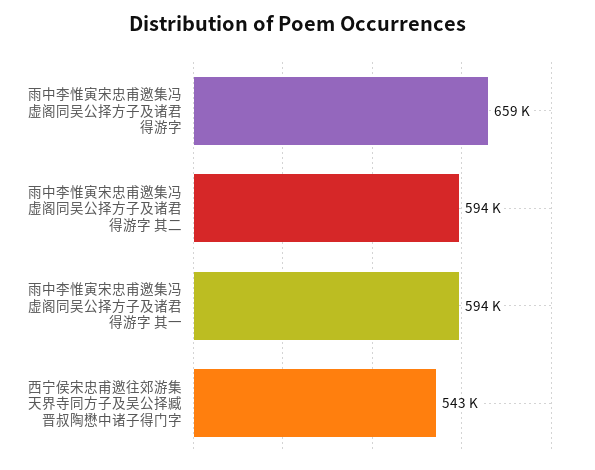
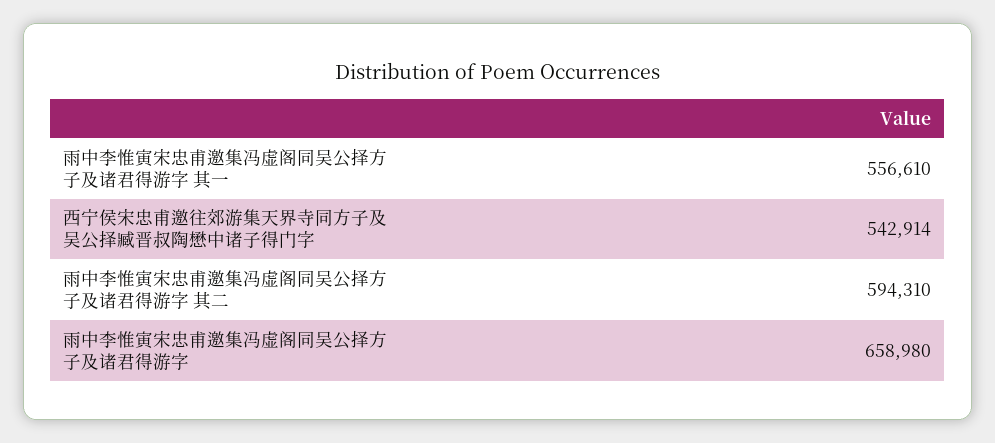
  {
    "雨中李惟寅宋忠甫邀集冯虚阁同吴公择方子及诸君得游字": 658980,
    "雨中李惟寅宋忠甫邀集冯虚阁同吴公择方子及诸君得游字 其二": 594310,
-   "雨中李惟寅宋忠甫邀集冯虚阁同吴公择方子及诸君得游字 其一": 594000,
+   "雨中李惟寅宋忠甫邀集冯虚阁同吴公择方子及诸君得游字 其一": 556610,
    "西宁侯宋忠甫邀往郊游集天界寺同方子及吴公择臧晋叔陶懋中诸子得门字": 542914
  }

